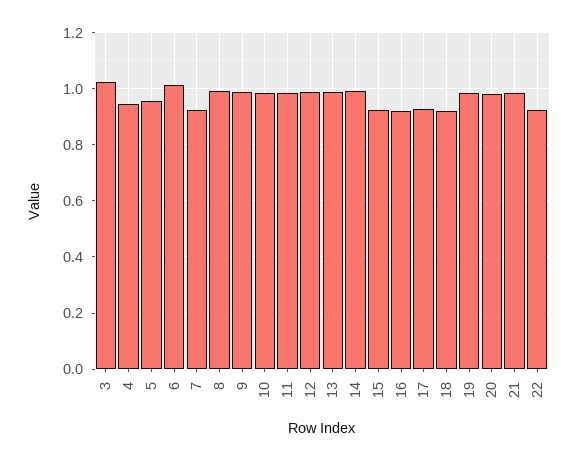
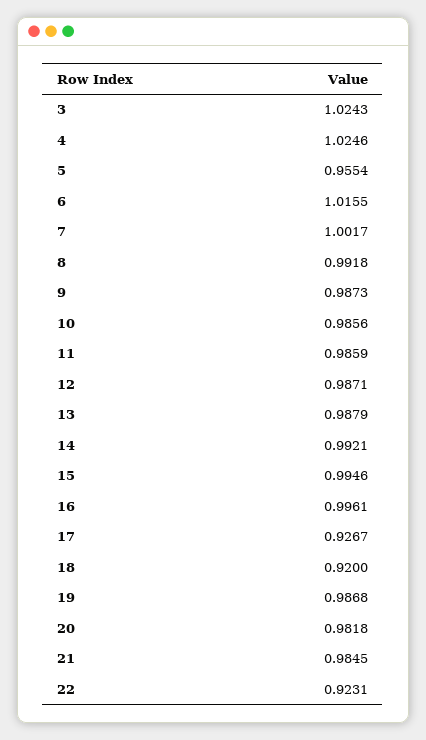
  {
    "3": 1.0243,
-   "4": 0.95,
+   "4": 1.0246,
    "5": 0.9554,
    "6": 1.0155,
-   "7": 0.925,
+   "7": 1.0017,
    "8": 0.9918,
    "9": 0.9873,
    "10": 0.9856,
    "11": 0.9859,
    "12": 0.9871,
    "13": 0.9879,
    "14": 0.9921,
-   "15": 0.925,
+   "15": 0.9946,
-   "16": 0.925,
+   "16": 0.9961,
    "17": 0.9267,
    "18": 0.92,
    "19": 0.9868,
    "20": 0.9818,
    "21": 0.9845,
    "22": 0.9231
  }

